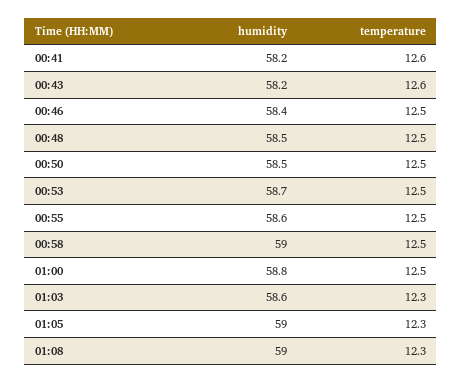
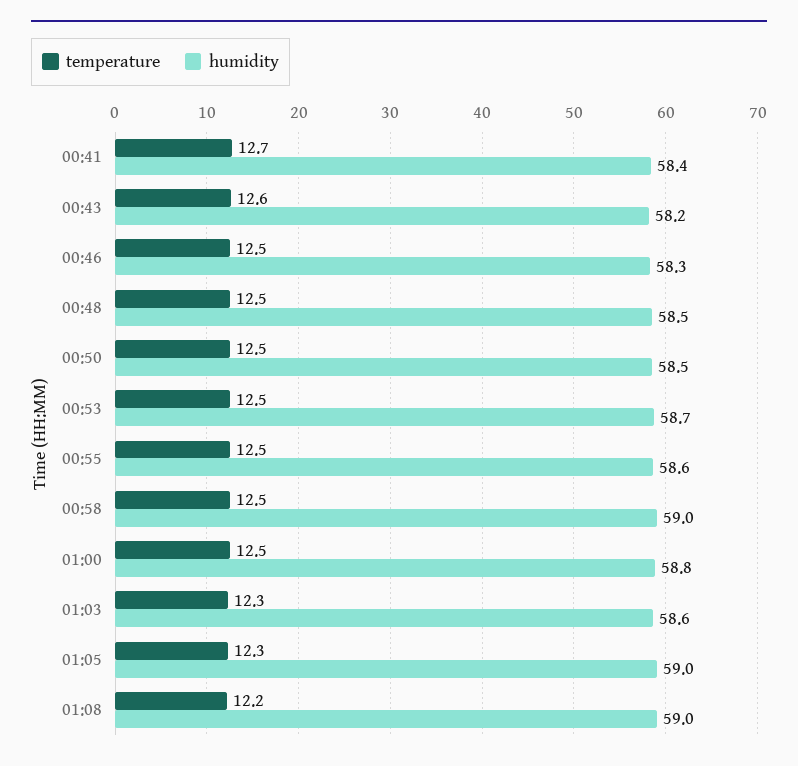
  {
    "humidity": {
-     "00:41": 58.2,
+     "00:41": 58.4,
      "00:43": 58.2,
-     "00:46": 58.4,
+     "00:46": 58.3,
      "00:48": 58.5,
      "00:50": 58.5,
      "00:53": 58.7,
      "00:55": 58.6,
      "00:58": 59,
      "01:00": 58.8,
      "01:03": 58.6,
      "01:05": 59,
      "01:08": 59
    },
    "temperature": {
-     "00:41": 12.6,
+     "00:41": 12.7,
      "00:43": 12.6,
      "00:46": 12.5,
      "00:48": 12.5,
      "00:50": 12.5,
      "00:53": 12.5,
      "00:55": 12.5,
      "00:58": 12.5,
      "01:00": 12.5,
      "01:03": 12.3,
      "01:05": 12.3,
-     "01:08": 12.3
+     "01:08": 12.2
    }
  }

